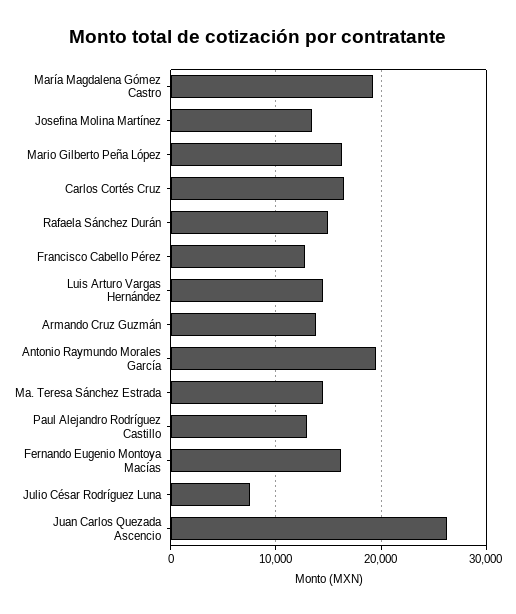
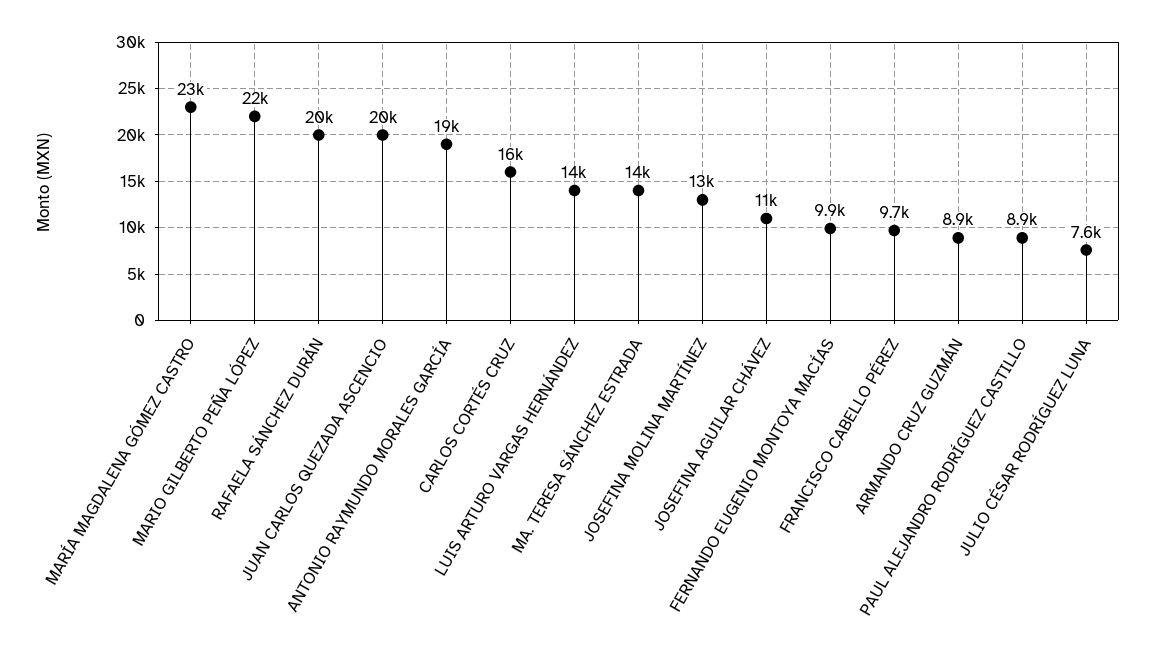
  {
-   "María Magdalena Gómez Castro": 19000,
+   "María Magdalena Gómez Castro": 23000,
    "Josefina Molina Martínez": 13000,
-   "Mario Gilberto Peña López": 16000,
+   "Mario Gilberto Peña López": 22000,
    "Carlos Cortés Cruz": 16000,
-   "Rafaela Sánchez Durán": 15000,
+   "Rafaela Sánchez Durán": 20000,
-   "Francisco Cabello Pérez": 13000,
+   "Francisco Cabello Pérez": 9700,
    "Luis Arturo Vargas Hernández": 14000,
-   "Armando Cruz Guzmán": 14000,
+   "Armando Cruz Guzmán": 8900,
    "Antonio Raymundo Morales García": 19000,
    "Ma. Teresa Sánchez Estrada": 14000,
-   "Paul Alejandro Rodríguez Castillo": 13000,
+   "Paul Alejandro Rodríguez Castillo": 8900,
-   "Fernando Eugenio Montoya Macías": 16000,
+   "Fernando Eugenio Montoya Macías": 9900,
    "Julio César Rodríguez Luna": 7600,
-   "Juan Carlos Quezada Ascencio": 26000
+   "Juan Carlos Quezada Ascencio": 20000,
+   "JOSEFINA AGUILAR CHÁVEZ": 11000
  }

